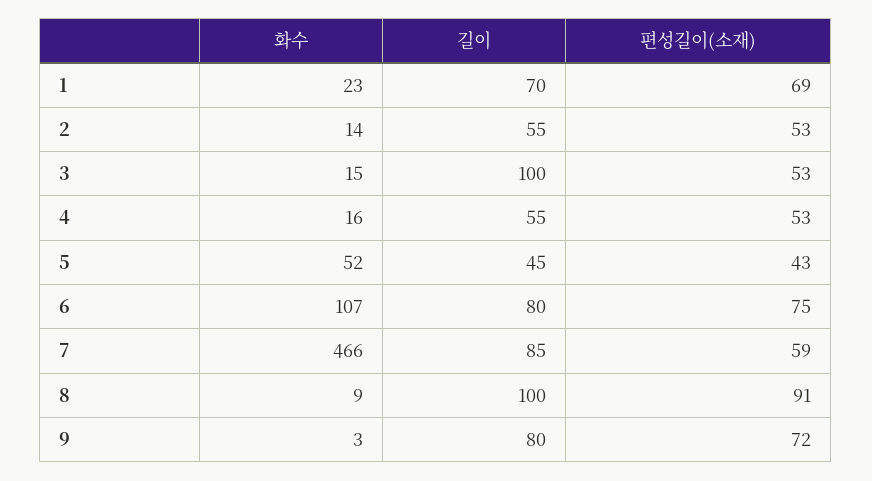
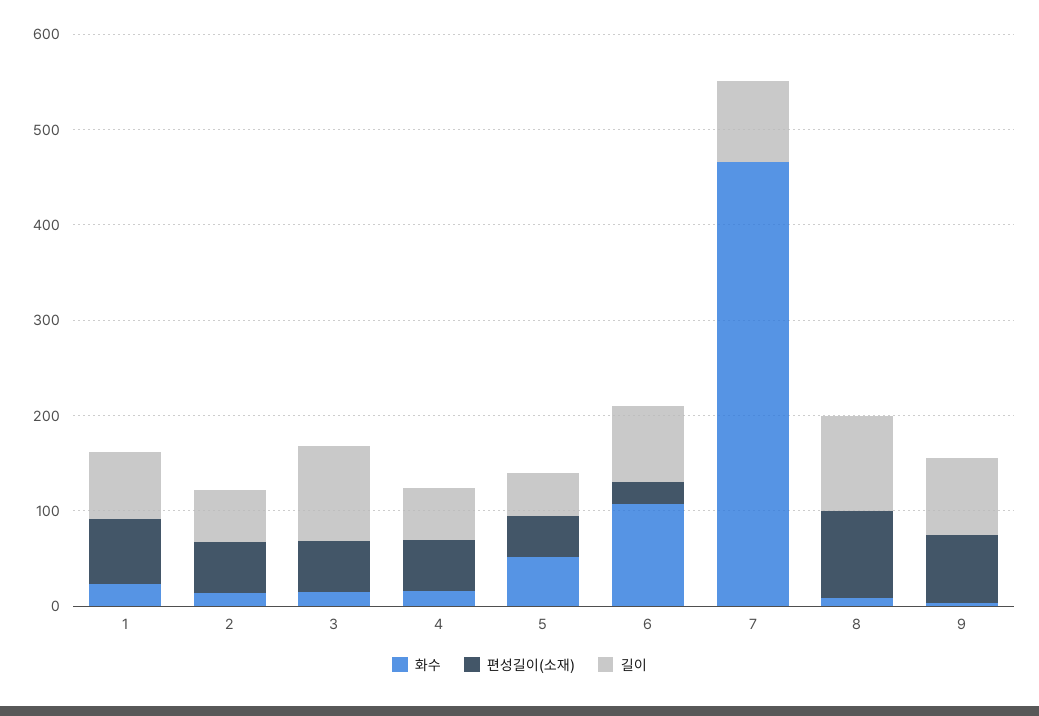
  {
    "화수": {
      "1": 23,
      "2": 14,
      "3": 15,
      "4": 16,
      "5": 52,
      "6": 107,
      "7": 466,
      "8": 9,
      "9": 3
    },
    "길이": {
      "1": 70,
      "2": 55,
      "3": 100,
      "4": 55,
      "5": 45,
      "6": 80,
      "7": 85,
      "8": 100,
      "9": 80
    },
    "편성길이(소재)": {
      "1": 69,
      "2": 53,
      "3": 53,
      "4": 53,
      "5": 43,
-     "6": 75,
+     "6": 20,
-     "7": 59,
+     "7": 0,
      "8": 91,
      "9": 72
    }
  }

